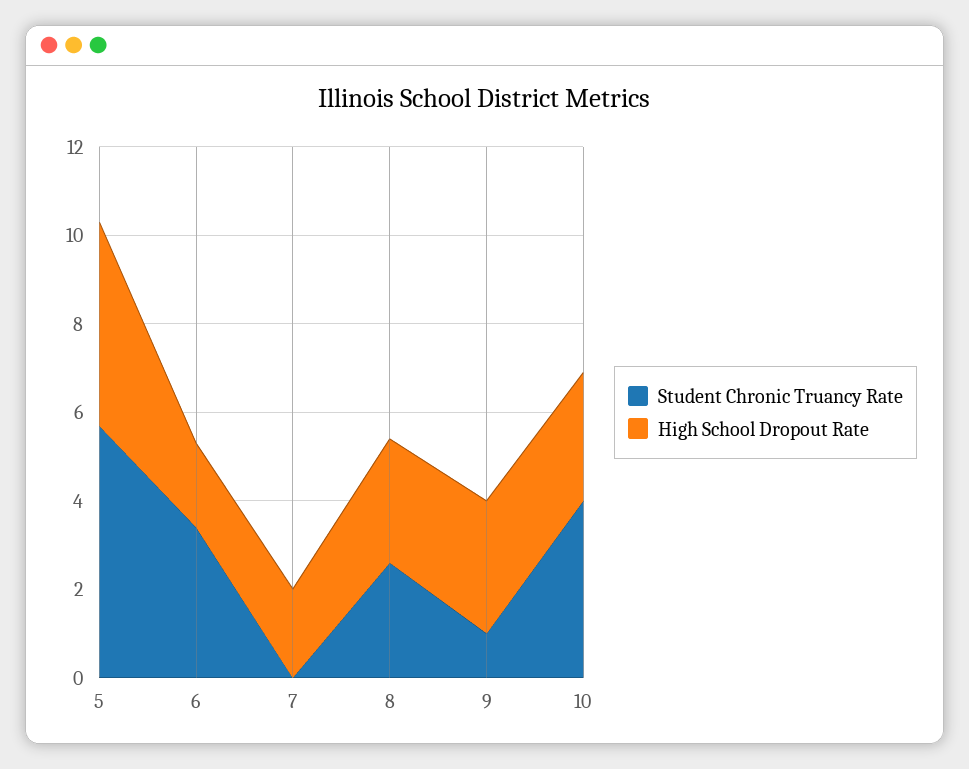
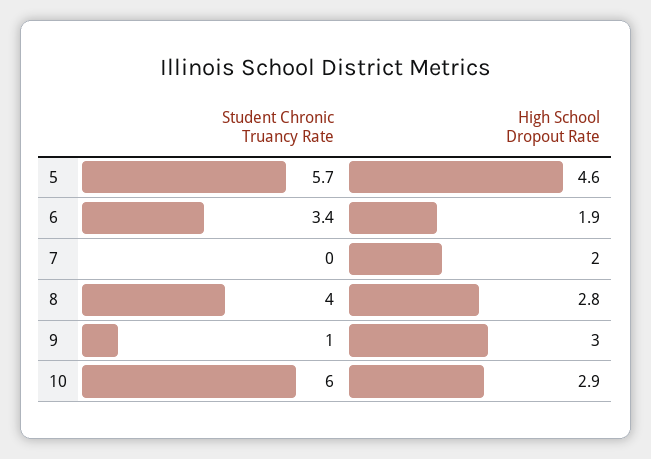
  {
    "Student Chronic Truancy Rate": {
      "5": 5.7,
      "6": 3.4,
      "7": 0,
-     "8": 2.5,
+     "8": 4,
      "9": 1,
-     "10": 4
+     "10": 6
    },
    "High School Dropout Rate": {
      "5": 4.6,
      "6": 1.9,
      "7": 2,
      "8": 2.8,
      "9": 3,
      "10": 2.9
    }
  }

